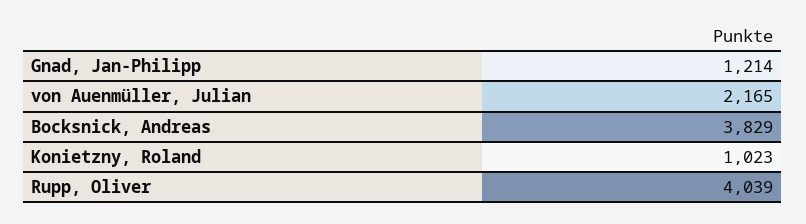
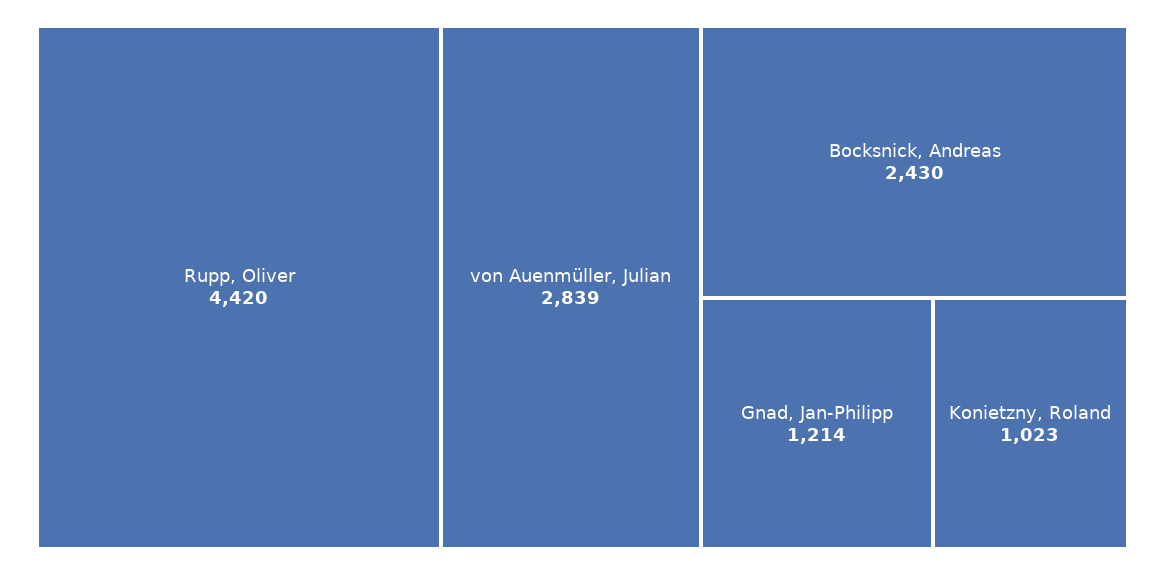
  {
    "Gnad, Jan-Philipp": 1214,
-   "von Auenmüller, Julian": 2165,
+   "von Auenmüller, Julian": 2839,
-   "Bocksnick, Andreas": 3829,
+   "Bocksnick, Andreas": 2430,
    "Konietzny, Roland": 1023,
-   "Rupp, Oliver": 4039
+   "Rupp, Oliver": 4420
  }

